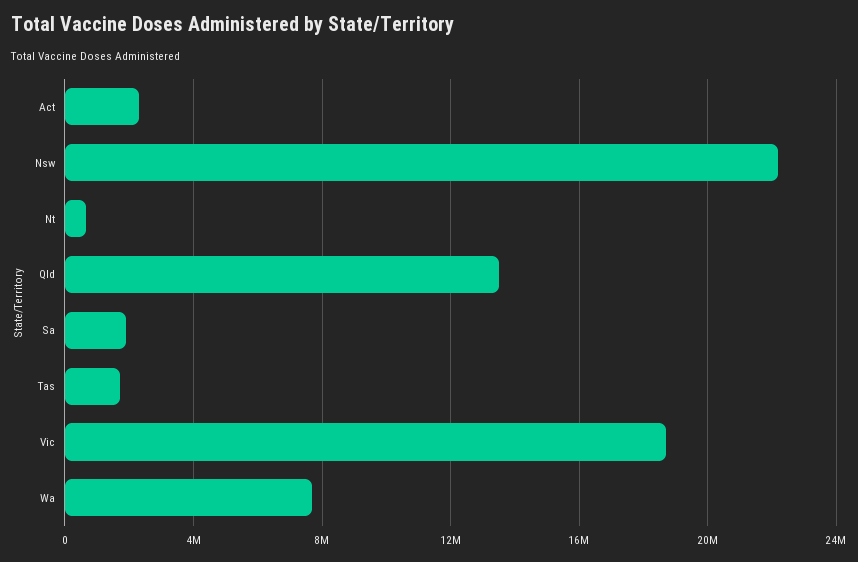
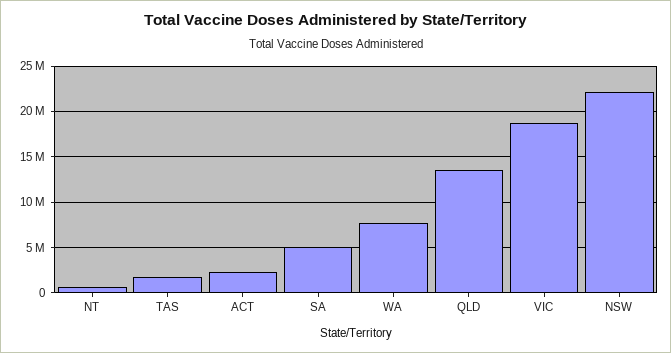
  {
    "Act": 2500000,
    "Nsw": 22000000,
    "Nt": 500000,
    "Qld": 13500000,
-   "Sa": 2000000,
+   "Sa": 5000000,
    "Tas": 1500000,
    "Vic": 18500000,
    "Wa": 7500000
  }

